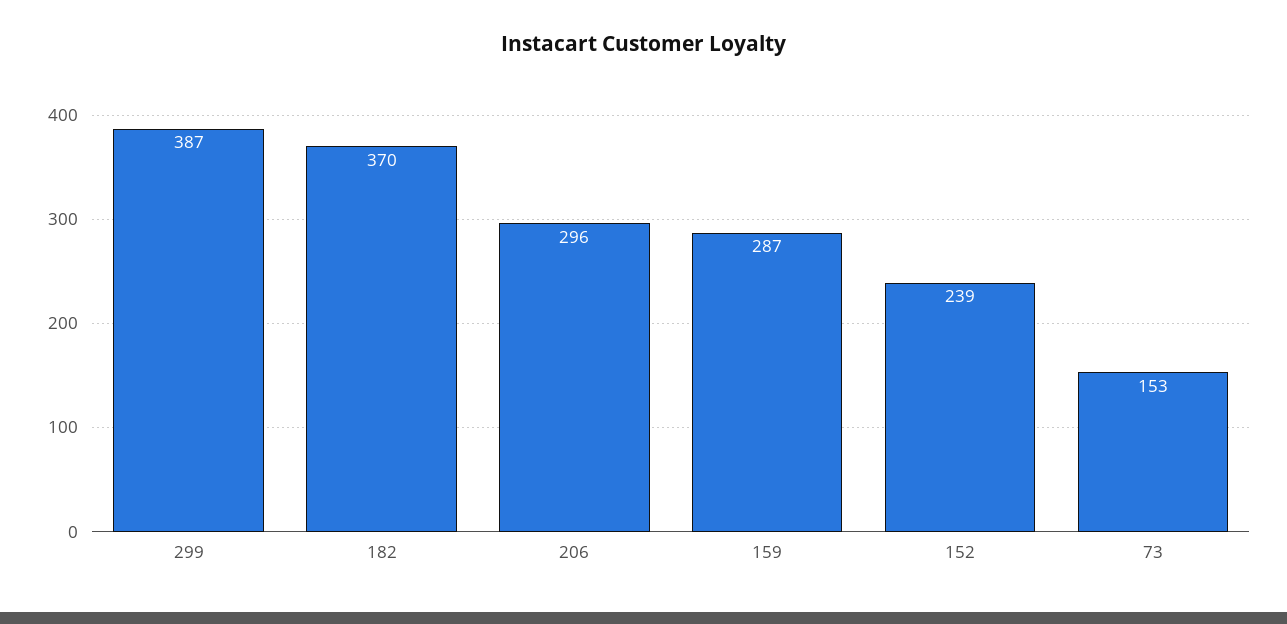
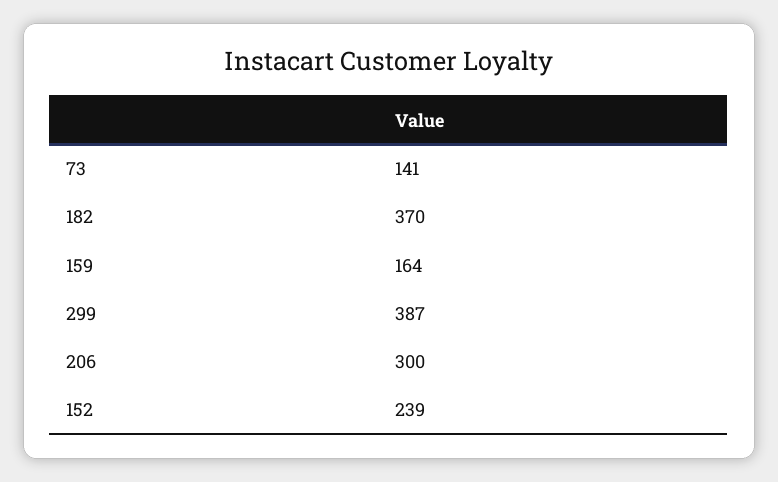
  {
    "299": 387,
    "182": 370,
-   "206": 296,
+   "206": 300,
-   "159": 287,
+   "159": 164,
    "152": 239,
-   "73": 153
+   "73": 141
  }

